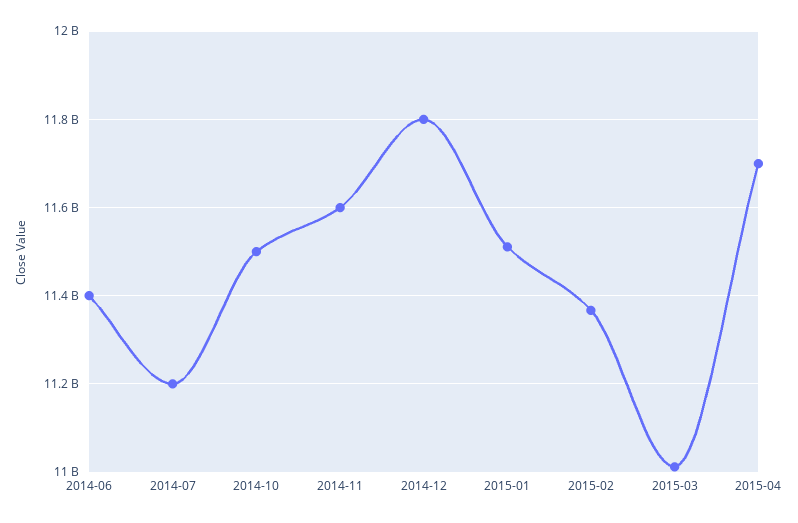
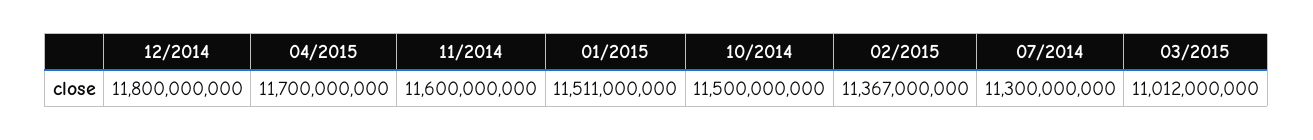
  {
-   "2014-06": 11400000000,
-   "2014-07": 11200000000,
+   "2014-07": 11300000000,
    "2014-10": 11500000000,
    "2014-11": 11600000000,
    "2014-12": 11800000000,
    "2015-01": 11511000000,
    "2015-02": 11367000000,
    "2015-03": 11012000000,
    "2015-04": 11700000000
  }

